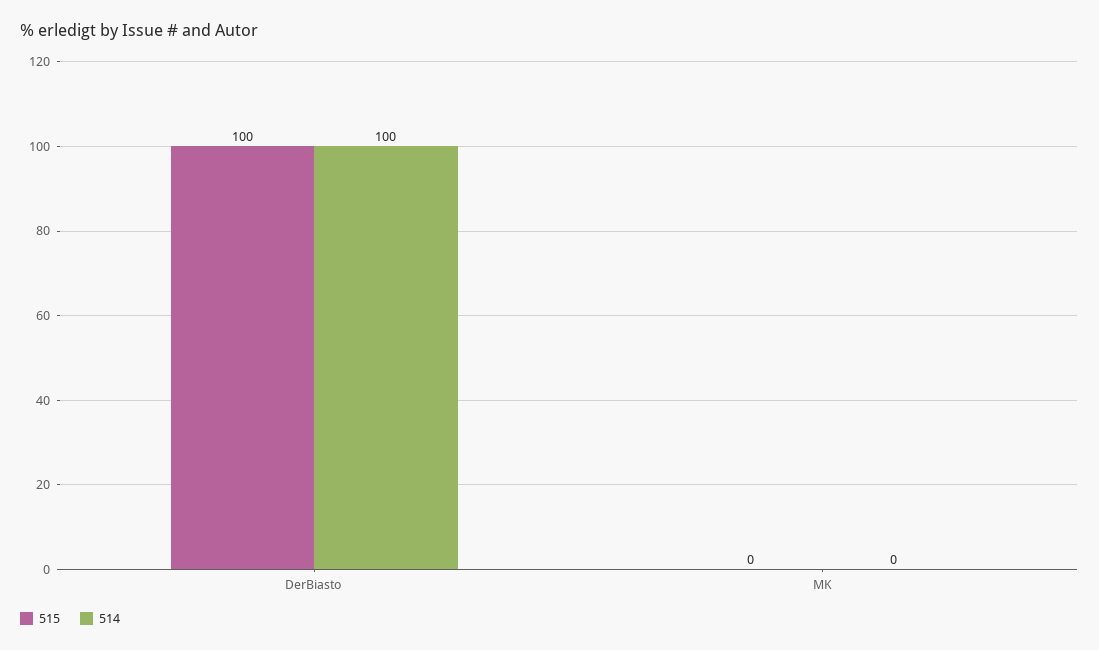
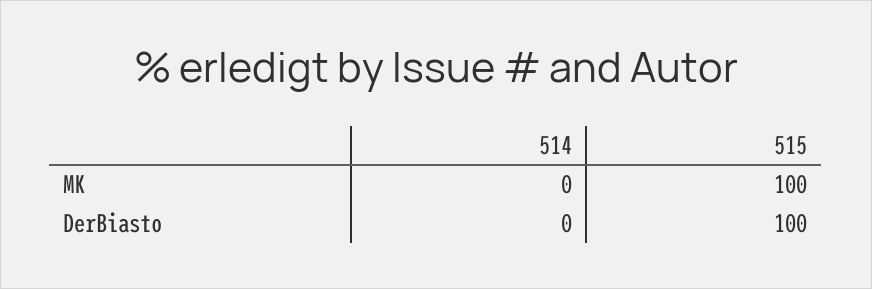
  {
    "515": {
      "DerBiasto": 100,
-     "MK": 0
+     "MK": 100
    },
    "514": {
-     "DerBiasto": 100,
+     "DerBiasto": 0,
      "MK": 0
    }
  }

